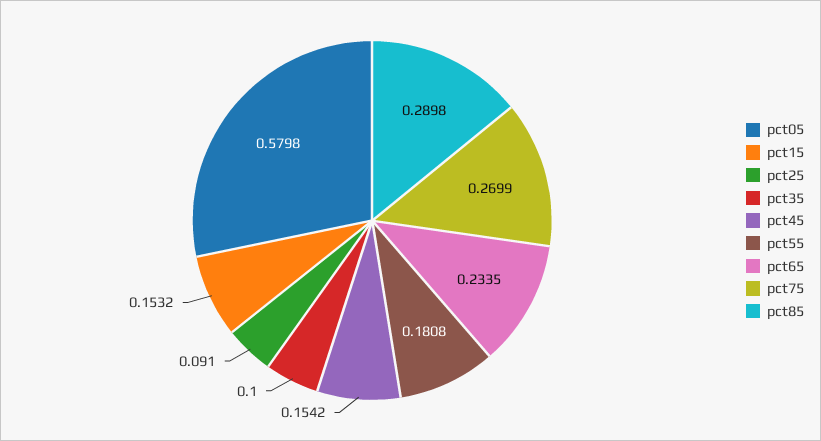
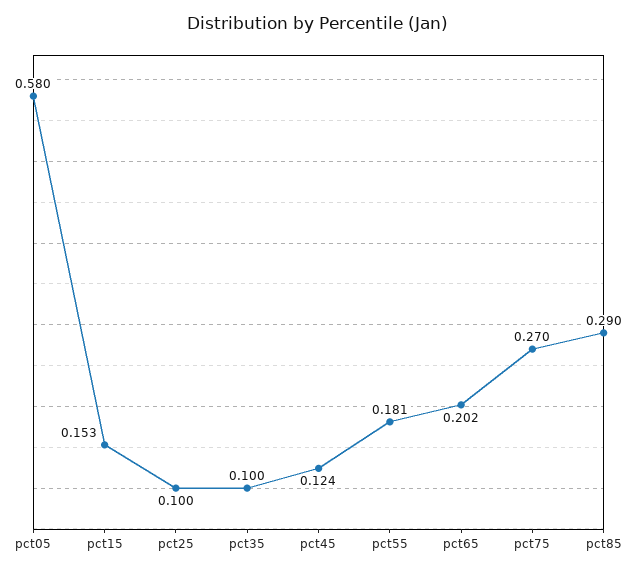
  {
    "pct05": 0.5798,
    "pct15": 0.1532,
-   "pct25": 0.091,
+   "pct25": 0.1,
    "pct35": 0.1,
-   "pct45": 0.1542,
+   "pct45": 0.124,
    "pct55": 0.1808,
-   "pct65": 0.2335,
+   "pct65": 0.202,
    "pct75": 0.2699,
    "pct85": 0.2898
  }

